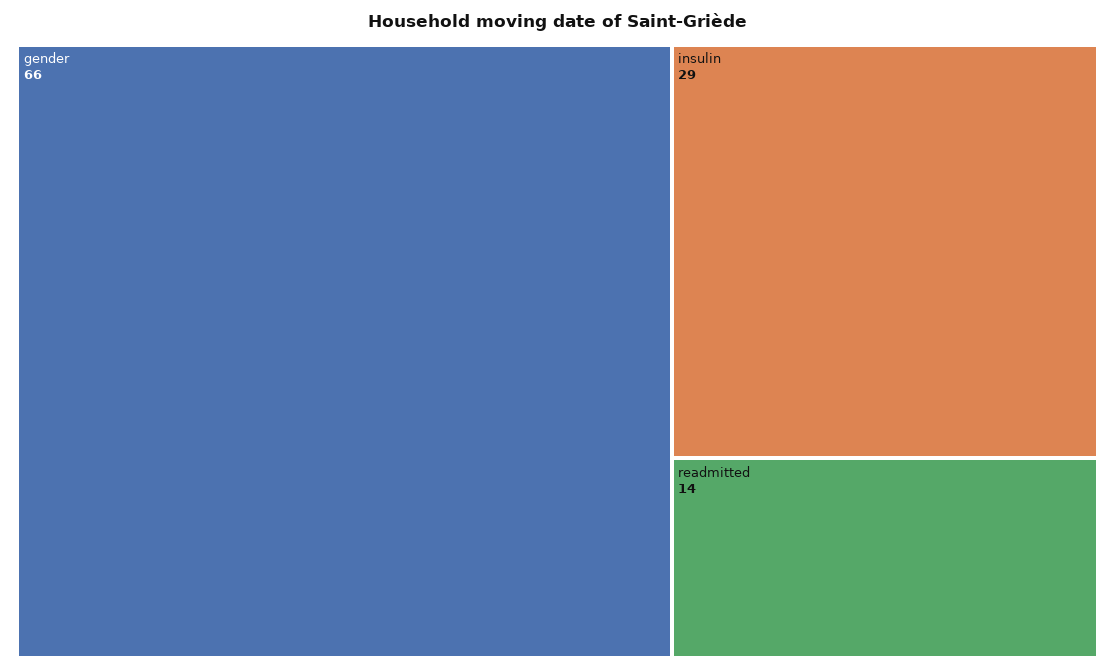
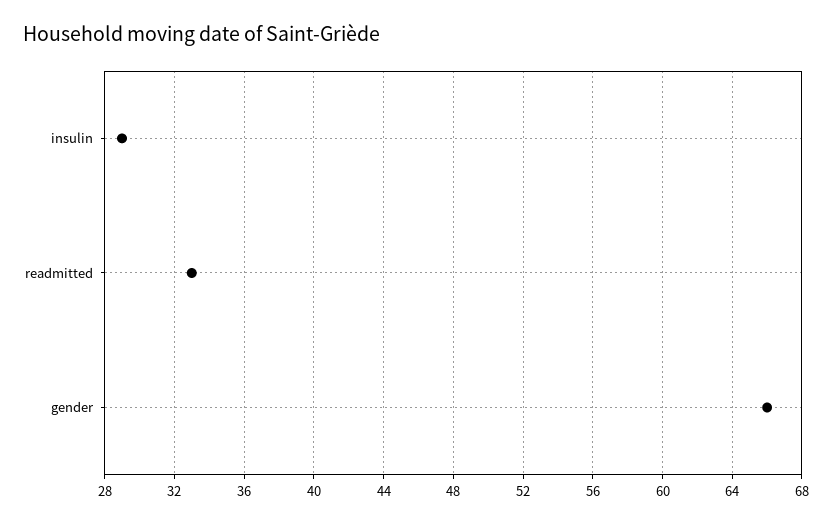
  {
    "gender": 66,
    "insulin": 29,
-   "readmitted": 14
+   "readmitted": 33
  }

